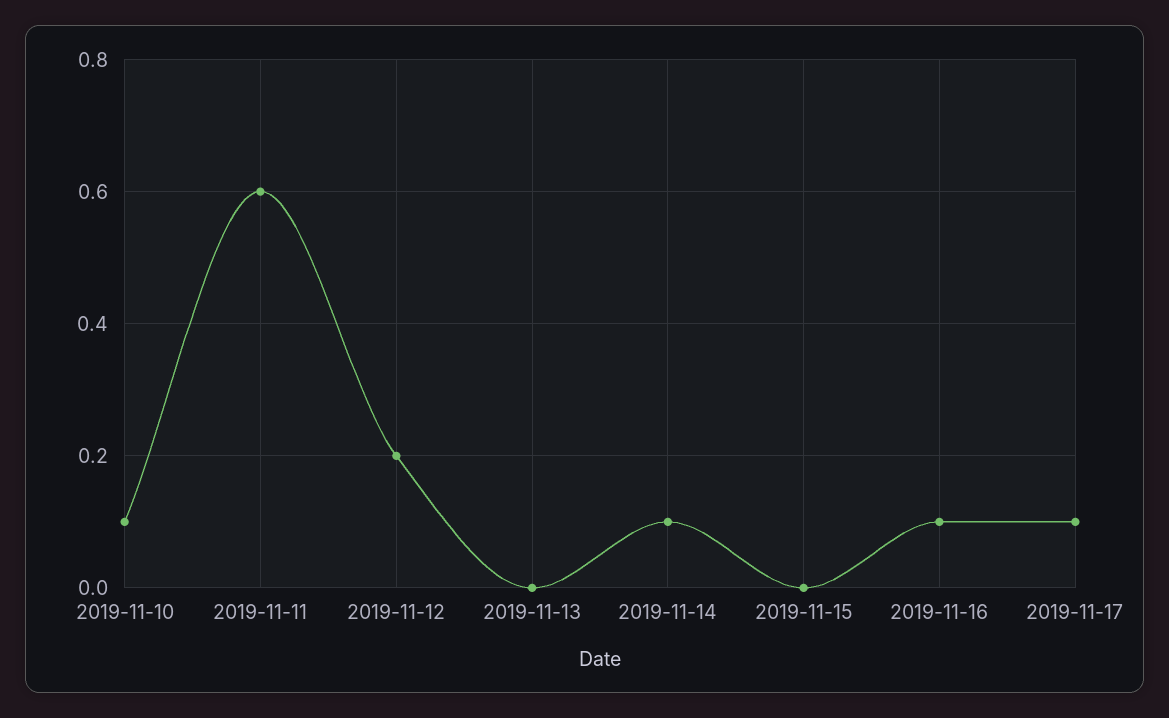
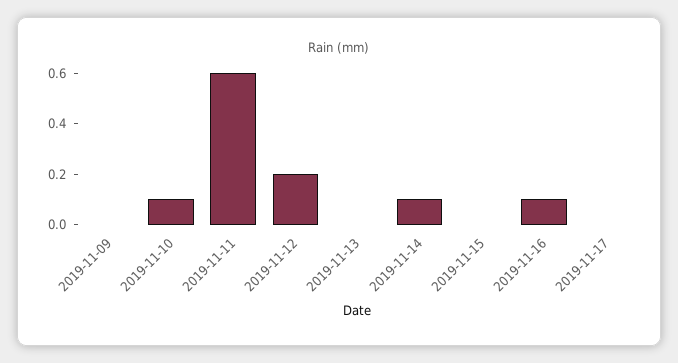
  {
    "2019-11-10": 0.1,
    "2019-11-11": 0.6,
    "2019-11-12": 0.2,
    "2019-11-13": 0,
    "2019-11-14": 0.1,
    "2019-11-15": 0,
    "2019-11-16": 0.1,
-   "2019-11-17": 0.1
+   "2019-11-17": 0,
+   "2019-11-09": 0
  }

